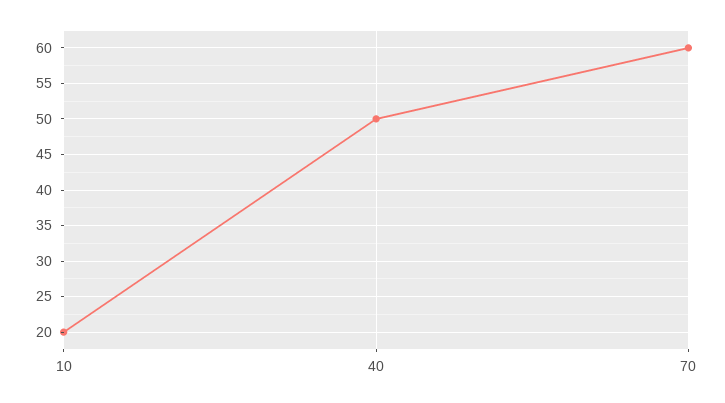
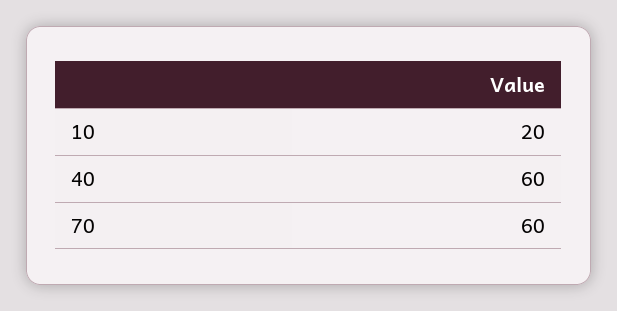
  {
    "10": 20,
-   "40": 50,
+   "40": 60,
    "70": 60
  }

